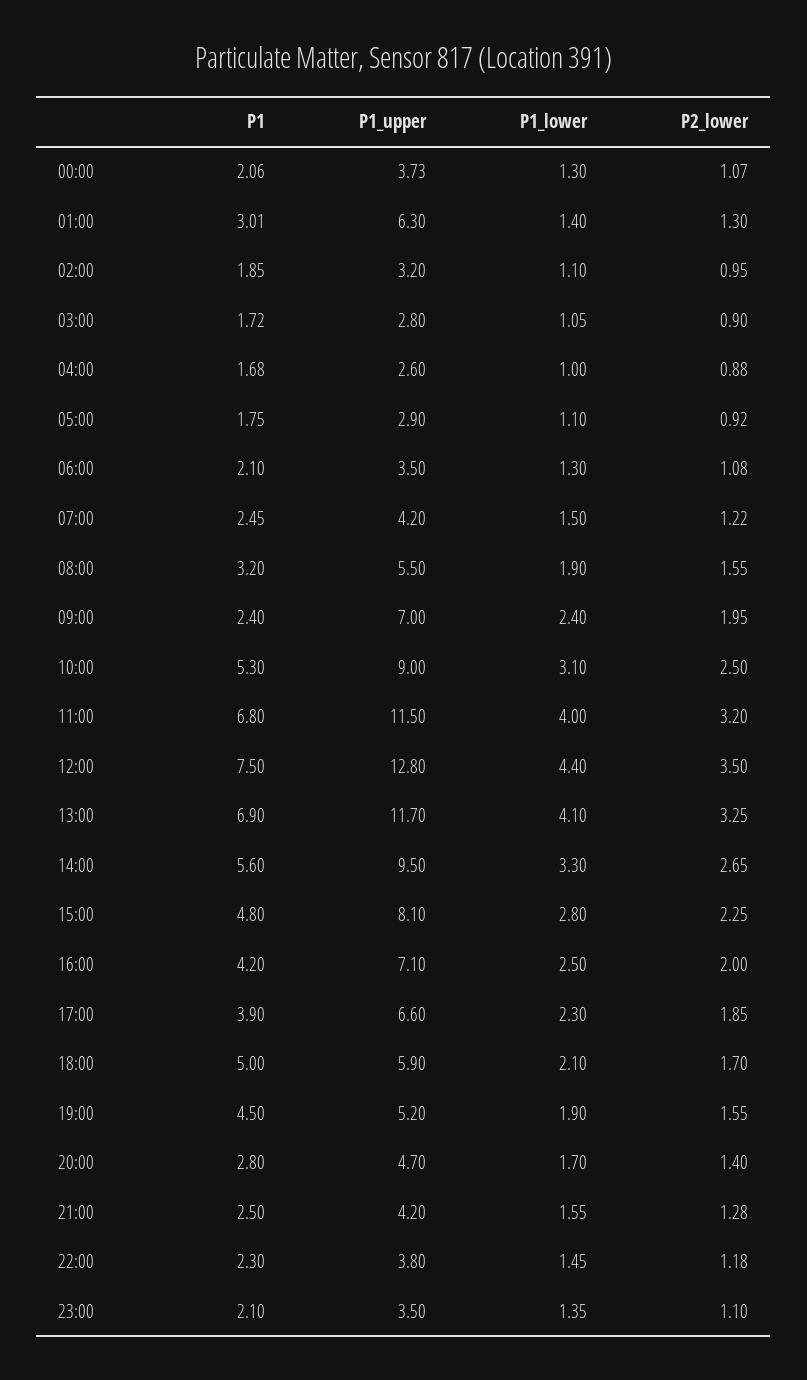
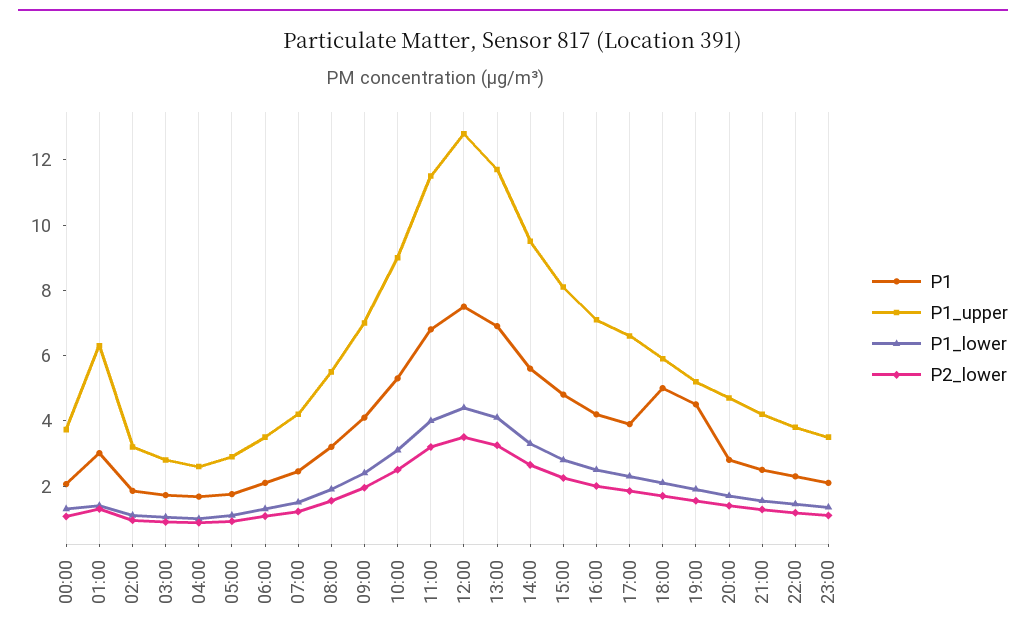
  {
    "P1": {
      "00:00": 2.06,
      "01:00": 3.01,
      "02:00": 1.85,
      "03:00": 1.72,
      "04:00": 1.68,
      "05:00": 1.75,
      "06:00": 2.1,
      "07:00": 2.45,
      "08:00": 3.2,
-     "09:00": 2.4,
+     "09:00": 4,
      "10:00": 5.3,
      "11:00": 6.8,
      "12:00": 7.5,
      "13:00": 6.9,
      "14:00": 5.6,
      "15:00": 4.8,
      "16:00": 4.2,
      "17:00": 3.9,
      "18:00": 5,
      "19:00": 4.5,
      "20:00": 2.8,
      "21:00": 2.5,
      "22:00": 2.3,
      "23:00": 2.1
    },
    "P1_upper": {
      "00:00": 3.73,
      "01:00": 6.3,
      "02:00": 3.2,
      "03:00": 2.8,
      "04:00": 2.6,
      "05:00": 2.9,
      "06:00": 3.5,
      "07:00": 4.2,
      "08:00": 5.5,
      "09:00": 7,
      "10:00": 9,
      "11:00": 11.5,
      "12:00": 12.8,
      "13:00": 11.7,
      "14:00": 9.5,
      "15:00": 8.1,
      "16:00": 7.1,
      "17:00": 6.6,
      "18:00": 5.9,
      "19:00": 5.2,
      "20:00": 4.7,
      "21:00": 4.2,
      "22:00": 3.8,
      "23:00": 3.5
    },
    "P1_lower": {
      "00:00": 1.3,
      "01:00": 1.4,
      "02:00": 1.1,
      "03:00": 1.05,
      "04:00": 1,
      "05:00": 1.1,
      "06:00": 1.3,
      "07:00": 1.5,
      "08:00": 1.9,
      "09:00": 2.4,
      "10:00": 3.1,
      "11:00": 4,
      "12:00": 4.4,
      "13:00": 4.1,
      "14:00": 3.3,
      "15:00": 2.8,
      "16:00": 2.5,
      "17:00": 2.3,
      "18:00": 2.1,
      "19:00": 1.9,
      "20:00": 1.7,
      "21:00": 1.55,
      "22:00": 1.45,
      "23:00": 1.35
    },
    "P2_lower": {
      "00:00": 1.07,
      "01:00": 1.3,
      "02:00": 0.95,
      "03:00": 0.9,
      "04:00": 0.88,
      "05:00": 0.92,
      "06:00": 1.08,
      "07:00": 1.22,
      "08:00": 1.55,
      "09:00": 1.95,
      "10:00": 2.5,
      "11:00": 3.2,
      "12:00": 3.5,
      "13:00": 3.25,
      "14:00": 2.65,
      "15:00": 2.25,
      "16:00": 2,
      "17:00": 1.85,
      "18:00": 1.7,
      "19:00": 1.55,
      "20:00": 1.4,
      "21:00": 1.28,
      "22:00": 1.18,
      "23:00": 1.1
    }
  }

